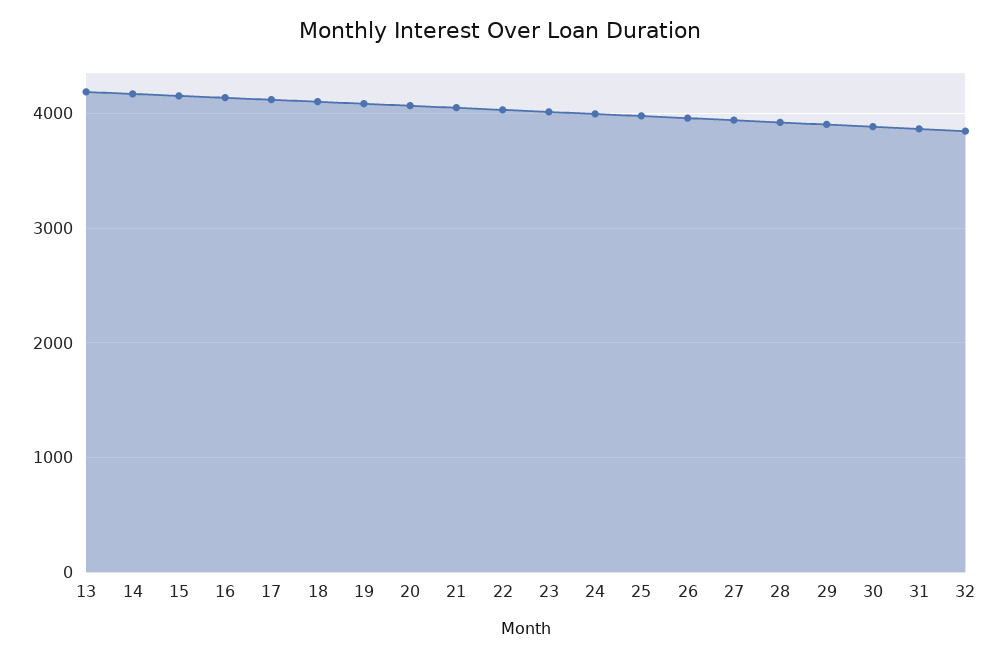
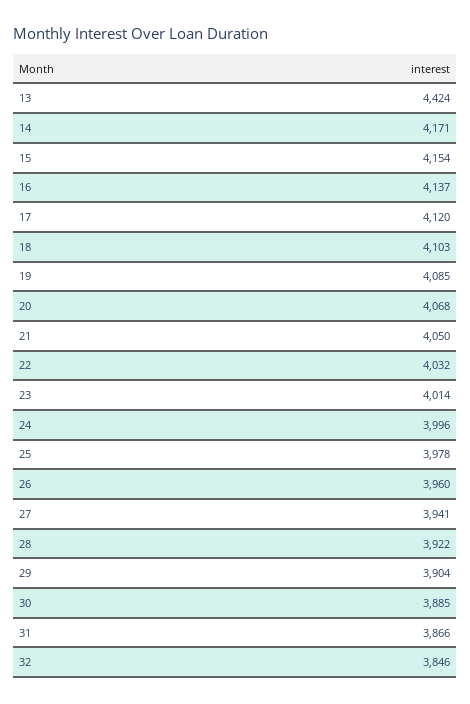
  {
-   "13": 4200,
+   "13": 4424,
    "14": 4171,
    "15": 4154,
    "16": 4137,
    "17": 4120,
    "18": 4103,
    "19": 4085,
    "20": 4068,
    "21": 4050,
    "22": 4032,
    "23": 4014,
    "24": 3996,
    "25": 3978,
    "26": 3960,
    "27": 3941,
    "28": 3922,
    "29": 3904,
    "30": 3885,
    "31": 3866,
    "32": 3846
  }

